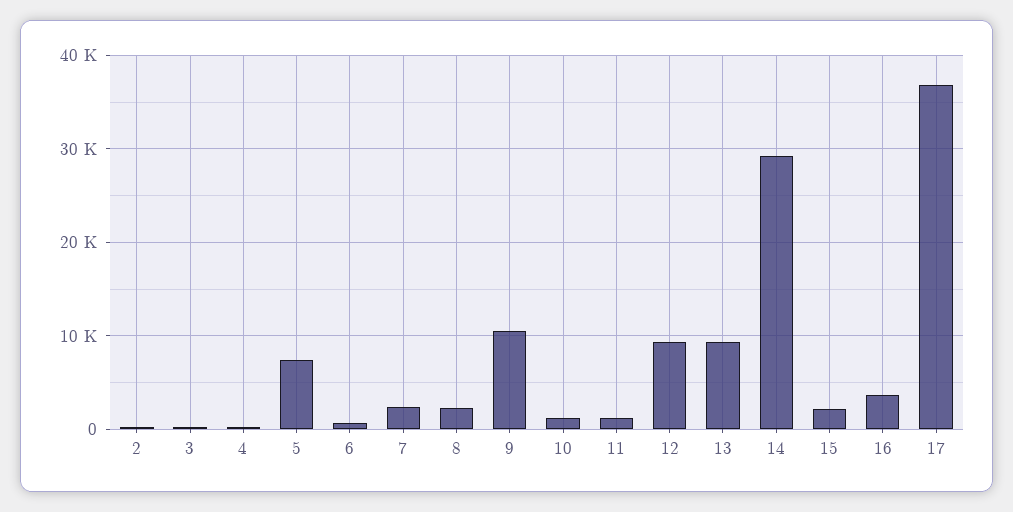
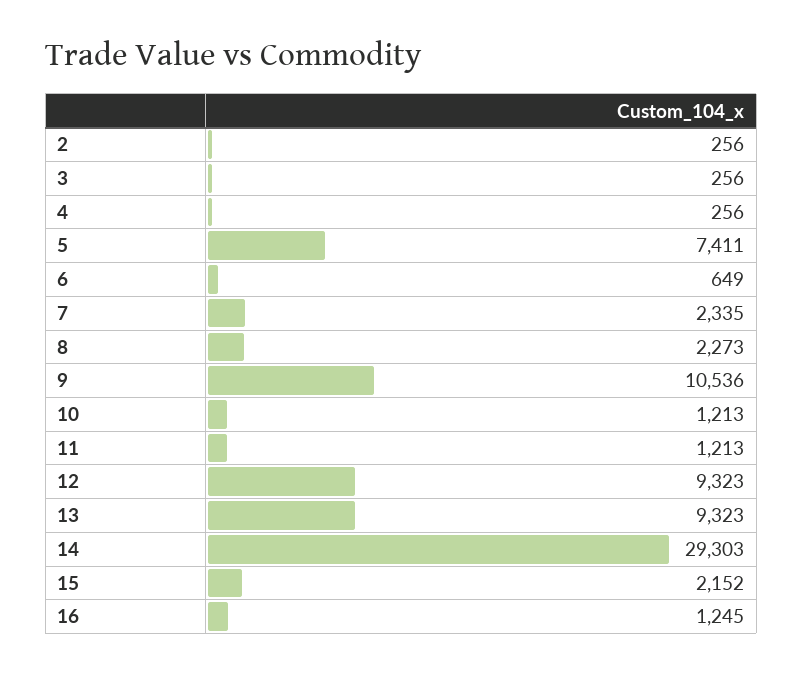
  {
    "2": 256,
    "3": 256,
    "4": 256,
    "5": 7411,
    "6": 649,
    "7": 2335,
    "8": 2273,
    "9": 10536,
    "10": 1213,
    "11": 1213,
    "12": 9323,
    "13": 9323,
    "14": 29303,
    "15": 2152,
-   "16": 4000,
+   "16": 1245
-   "17": 37000
  }

